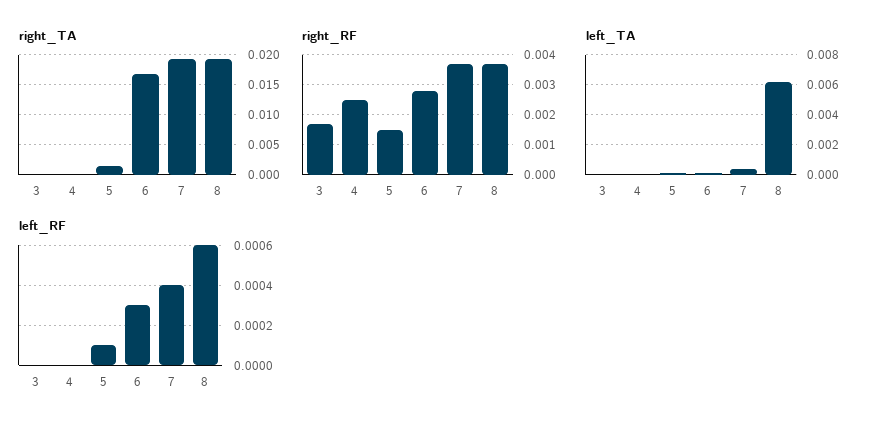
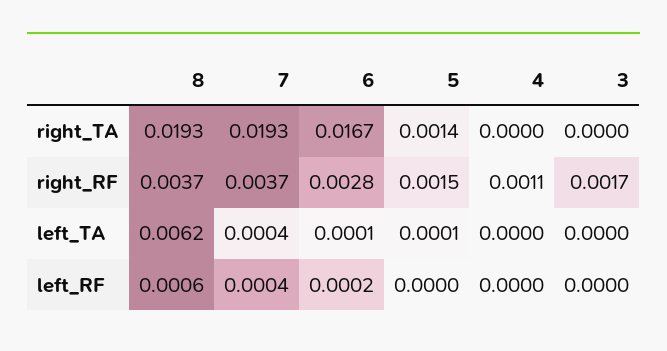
  {
    "right_TA": {
      "3": 0,
      "4": 0,
      "5": 0.0014,
      "6": 0.0167,
      "7": 0.0193,
      "8": 0.0193
    },
    "right_RF": {
      "3": 0.0017,
-     "4": 0.0025,
+     "4": 0.0011,
      "5": 0.0015,
      "6": 0.0028,
      "7": 0.0037,
      "8": 0.0037
    },
    "left_TA": {
      "3": 0,
      "4": 0,
      "5": 0.0001,
      "6": 0.0001,
      "7": 0.0004,
      "8": 0.0062
    },
    "left_RF": {
      "3": 0,
      "4": 0,
-     "5": 0.0001,
+     "5": 0,
-     "6": 0.0003,
+     "6": 0.0002,
      "7": 0.0004,
      "8": 0.0006
    }
  }

